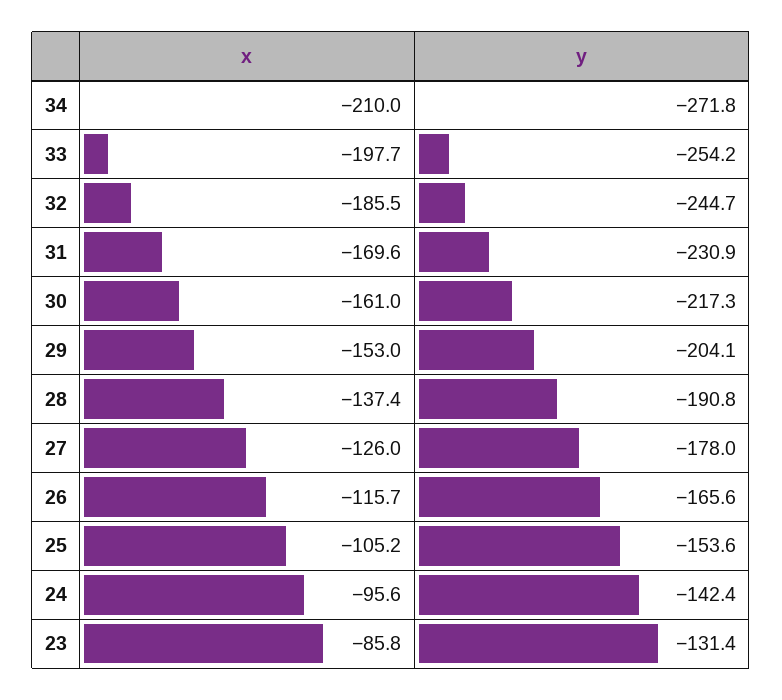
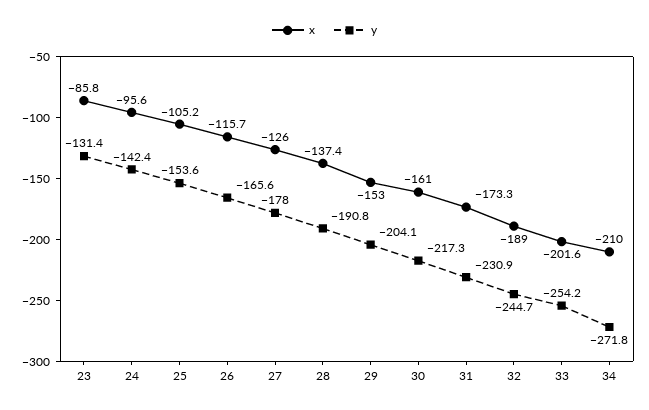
  {
    "x": {
      "34": -210,
-     "33": -197.7,
+     "33": -201.6,
-     "32": -185.5,
+     "32": -189,
-     "31": -169.6,
+     "31": -173.3,
      "30": -161,
      "29": -153,
      "28": -137.4,
      "27": -126,
      "26": -115.7,
      "25": -105.2,
      "24": -95.6,
      "23": -85.8
    },
    "y": {
      "34": -271.8,
      "33": -254.2,
      "32": -244.7,
      "31": -230.9,
      "30": -217.3,
      "29": -204.1,
      "28": -190.8,
      "27": -178,
      "26": -165.6,
      "25": -153.6,
      "24": -142.4,
      "23": -131.4
    }
  }

